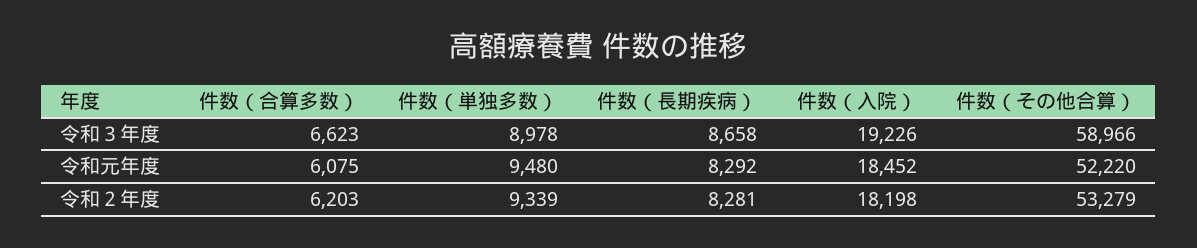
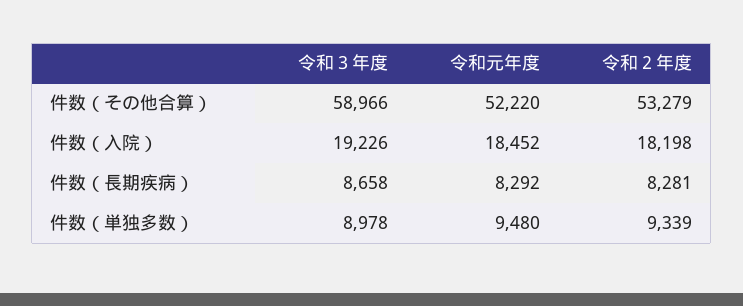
  {
-   "件数（合算多数）": {
-     "令和３年度": 6623,
-     "令和元年度": 6075,
-     "令和２年度": 6203
-   },
    "件数（単独多数）": {
      "令和３年度": 8978,
      "令和元年度": 9480,
      "令和２年度": 9339
    },
    "件数（長期疾病）": {
      "令和３年度": 8658,
      "令和元年度": 8292,
      "令和２年度": 8281
    },
    "件数（入院）": {
      "令和３年度": 19226,
      "令和元年度": 18452,
      "令和２年度": 18198
    },
    "件数（その他合算）": {
      "令和３年度": 58966,
      "令和元年度": 52220,
      "令和２年度": 53279
    }
  }

